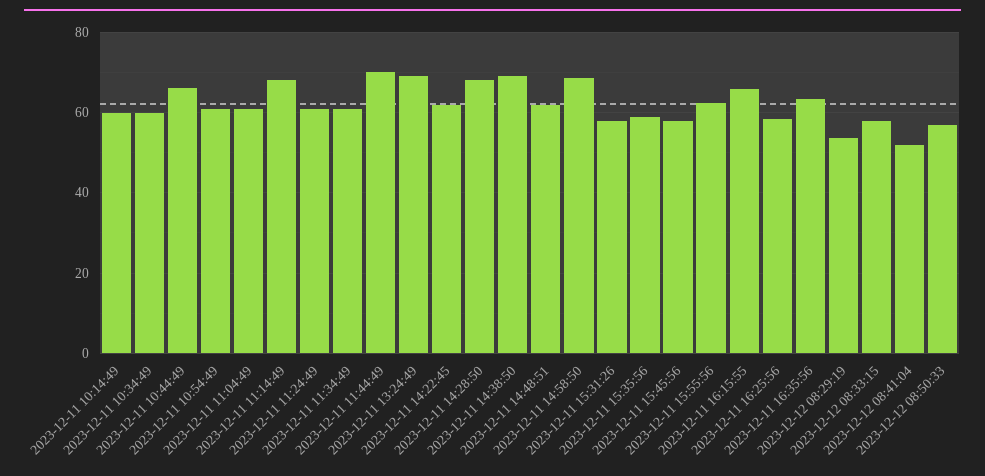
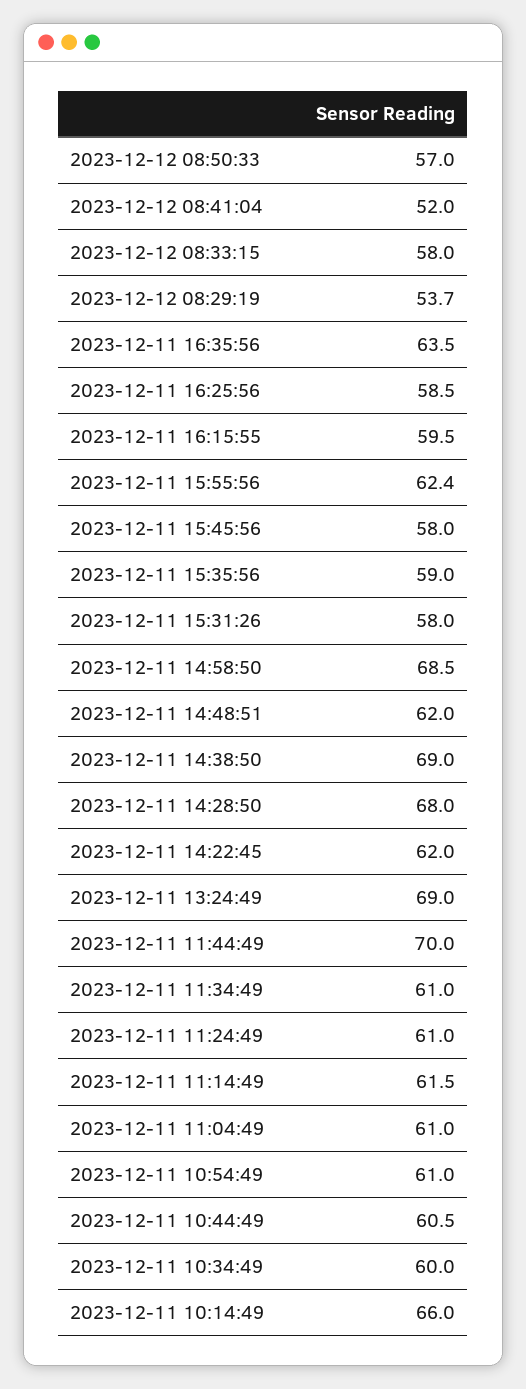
  {
-   "2023-12-11 10:14:49": 60,
+   "2023-12-11 10:14:49": 66,
    "2023-12-11 10:34:49": 60,
-   "2023-12-11 10:44:49": 66,
+   "2023-12-11 10:44:49": 60.5,
    "2023-12-11 10:54:49": 61,
    "2023-12-11 11:04:49": 61,
-   "2023-12-11 11:14:49": 68,
+   "2023-12-11 11:14:49": 61.5,
    "2023-12-11 11:24:49": 61,
    "2023-12-11 11:34:49": 61,
    "2023-12-11 11:44:49": 70,
    "2023-12-11 13:24:49": 69,
    "2023-12-11 14:22:45": 62,
    "2023-12-11 14:28:50": 68,
    "2023-12-11 14:38:50": 69,
    "2023-12-11 14:48:51": 62,
    "2023-12-11 14:58:50": 68.5,
    "2023-12-11 15:31:26": 58,
    "2023-12-11 15:35:56": 59,
    "2023-12-11 15:45:56": 58,
    "2023-12-11 15:55:56": 62.4,
-   "2023-12-11 16:15:55": 66,
+   "2023-12-11 16:15:55": 59.5,
    "2023-12-11 16:25:56": 58.5,
    "2023-12-11 16:35:56": 63.5,
    "2023-12-12 08:29:19": 53.7,
    "2023-12-12 08:33:15": 58,
    "2023-12-12 08:41:04": 52,
    "2023-12-12 08:50:33": 57
  }

